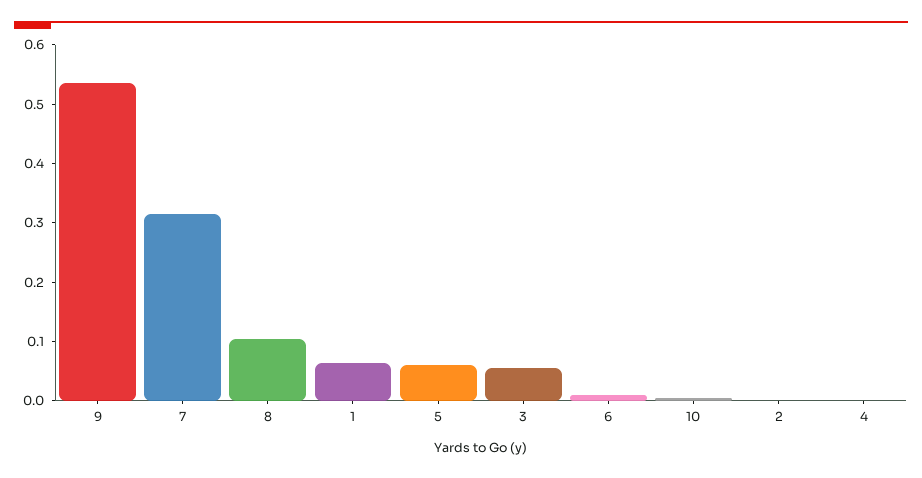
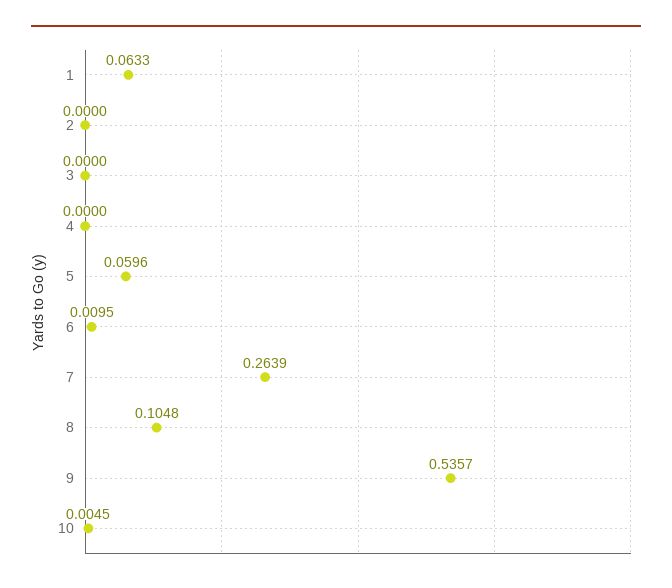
  {
    "9": 0.5357,
-   "7": 0.32,
+   "7": 0.2639,
    "8": 0.1048,
    "1": 0.0633,
    "5": 0.0596,
-   "3": 0.06,
+   "3": 0,
    "6": 0.0095,
    "10": 0.0045,
    "2": 0,
    "4": 0
  }

